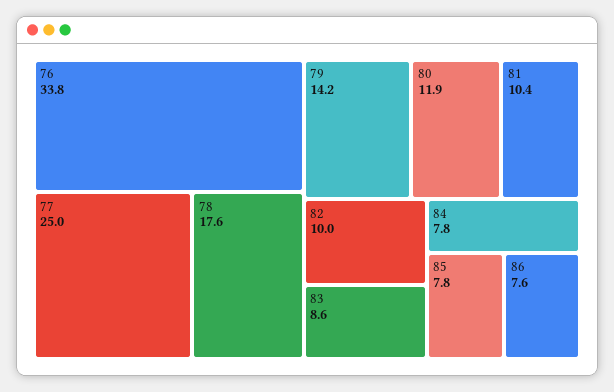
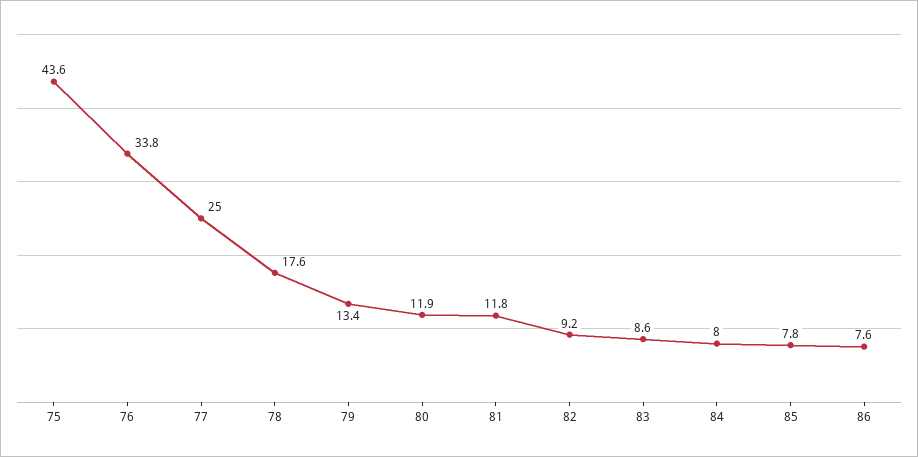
  {
    "76": 33.8,
    "77": 25,
    "78": 17.6,
-   "79": 14.2,
+   "79": 13.4,
    "80": 11.9,
-   "81": 10.4,
+   "81": 11.8,
-   "82": 10,
+   "82": 9.2,
    "83": 8.6,
-   "84": 7.8,
+   "84": 8,
    "85": 7.8,
-   "86": 7.6
+   "86": 7.6,
+   "75": 43.6
  }

